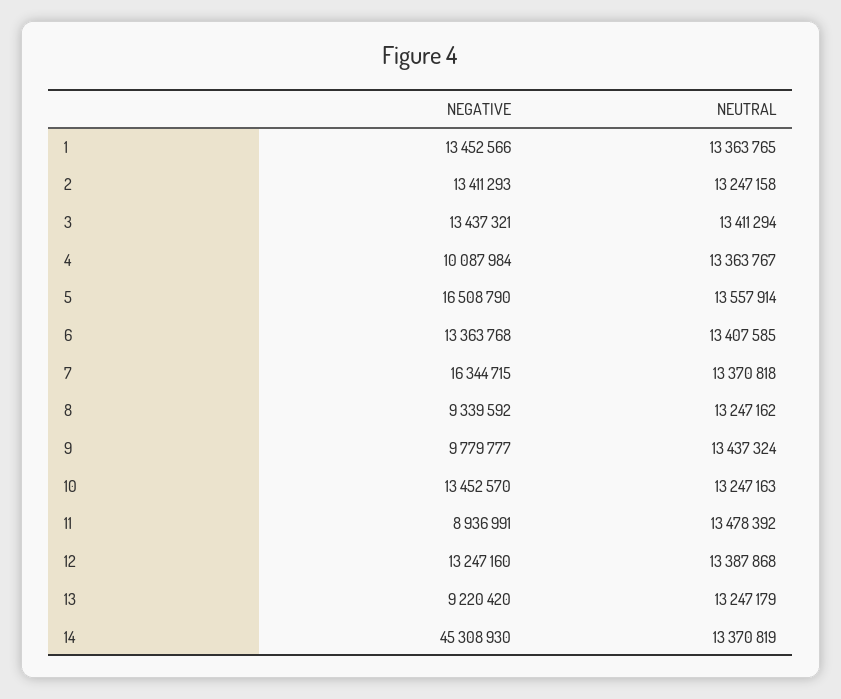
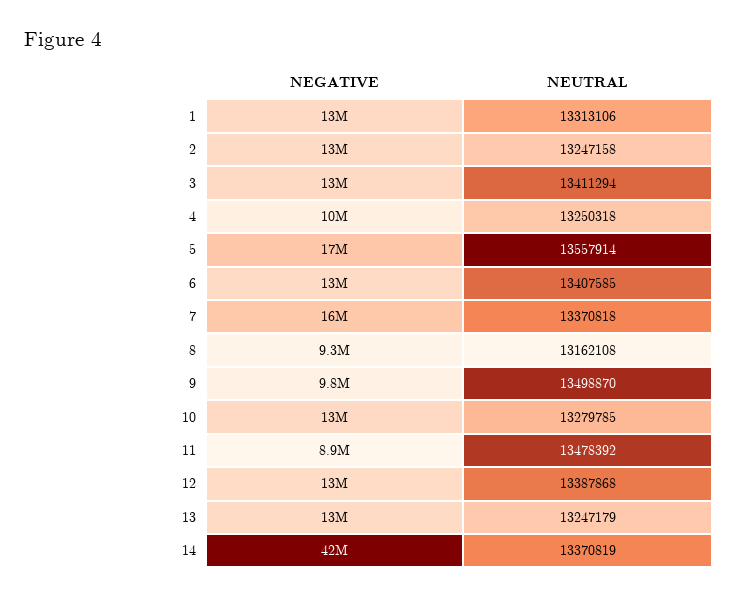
  {
    "NEGATIVE": {
      "1": 13452566,
      "2": 13411293,
      "3": 13437321,
      "4": 10087984,
      "5": 16508790,
      "6": 13363768,
      "7": 16344715,
      "8": 9339592,
      "9": 9779777,
      "10": 13452570,
      "11": 8936991,
      "12": 13247160,
-     "13": 9220420,
+     "13": 13000000,
-     "14": 45308930
+     "14": 42000000
    },
    "NEUTRAL": {
-     "1": 13363765,
+     "1": 13313106,
      "2": 13247158,
      "3": 13411294,
-     "4": 13363767,
+     "4": 13250318,
      "5": 13557914,
      "6": 13407585,
      "7": 13370818,
-     "8": 13247162,
+     "8": 13162108,
-     "9": 13437324,
+     "9": 13498870,
-     "10": 13247163,
+     "10": 13279785,
      "11": 13478392,
      "12": 13387868,
      "13": 13247179,
      "14": 13370819
    }
  }

